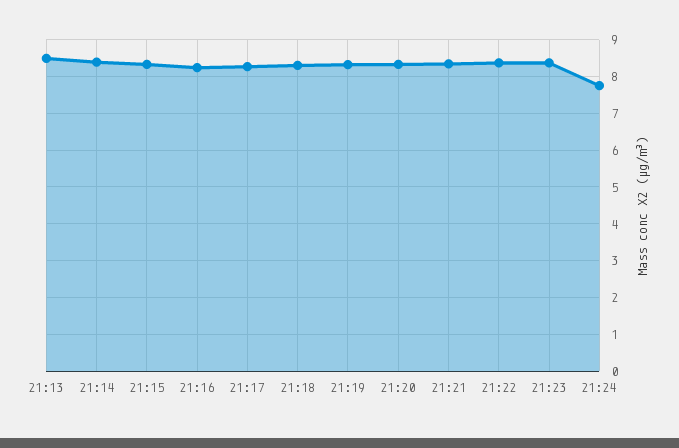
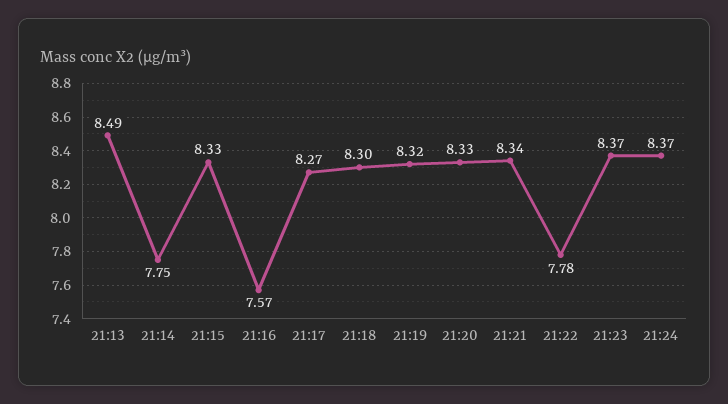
  {
    "21:13": 8.49,
-   "21:14": 8.4,
+   "21:14": 7.75,
    "21:15": 8.33,
-   "21:16": 8.2,
+   "21:16": 7.57,
    "21:17": 8.27,
    "21:18": 8.3,
    "21:19": 8.32,
    "21:20": 8.33,
    "21:21": 8.34,
-   "21:22": 8.4,
+   "21:22": 7.78,
    "21:23": 8.37,
-   "21:24": 7.8
+   "21:24": 8.37
  }

